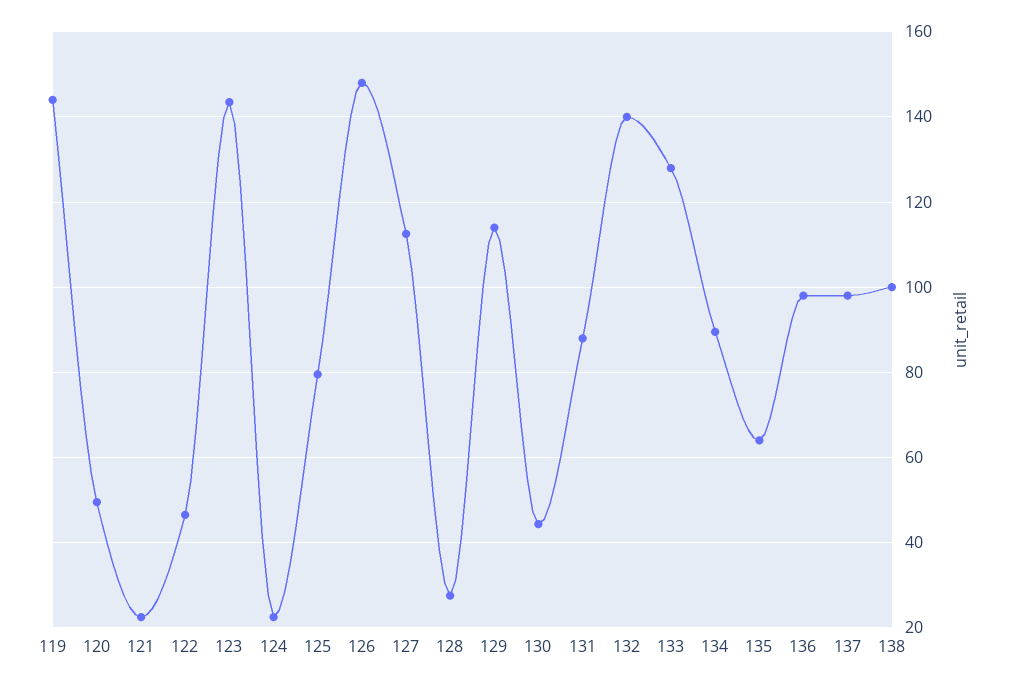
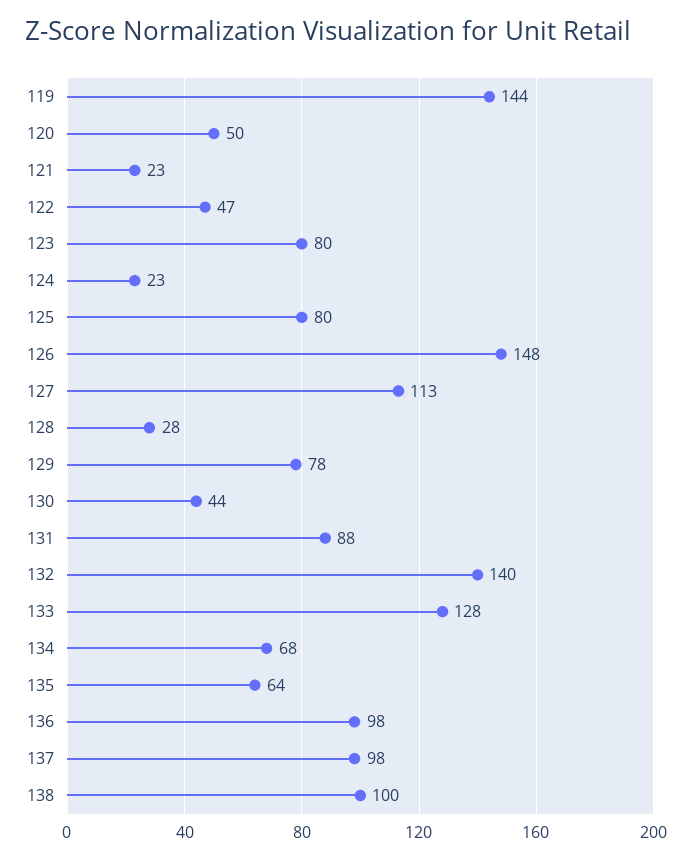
  {
    "119": 144,
    "120": 50,
    "121": 23,
    "122": 47,
-   "123": 144,
+   "123": 80,
    "124": 23,
    "125": 80,
    "126": 148,
    "127": 113,
    "128": 28,
-   "129": 114,
+   "129": 78,
    "130": 44,
    "131": 88,
    "132": 140,
    "133": 128,
-   "134": 90,
+   "134": 68,
    "135": 64,
    "136": 98,
    "137": 98,
    "138": 100
  }

